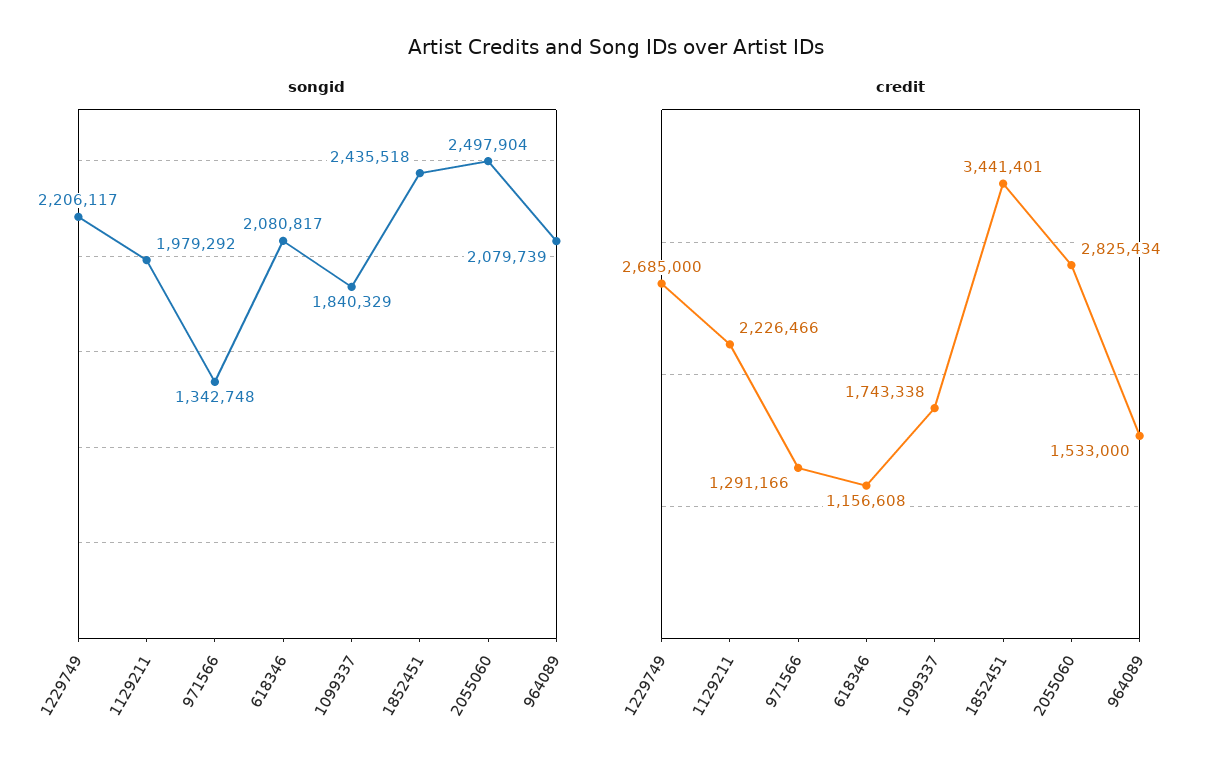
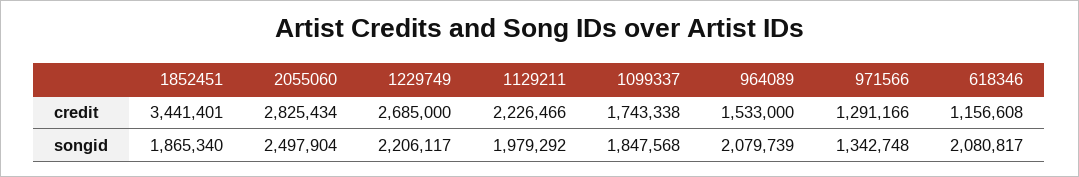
  {
    "songid": {
      "1229749": 2206117,
      "1129211": 1979292,
      "971566": 1342748,
      "618346": 2080817,
-     "1099337": 1840329,
+     "1099337": 1847568,
-     "1852451": 2435518,
+     "1852451": 1865340,
      "2055060": 2497904,
      "964089": 2079739
    },
    "credit": {
      "1229749": 2685000,
      "1129211": 2226466,
      "971566": 1291166,
      "618346": 1156608,
      "1099337": 1743338,
      "1852451": 3441401,
      "2055060": 2825434,
      "964089": 1533000
    }
  }

